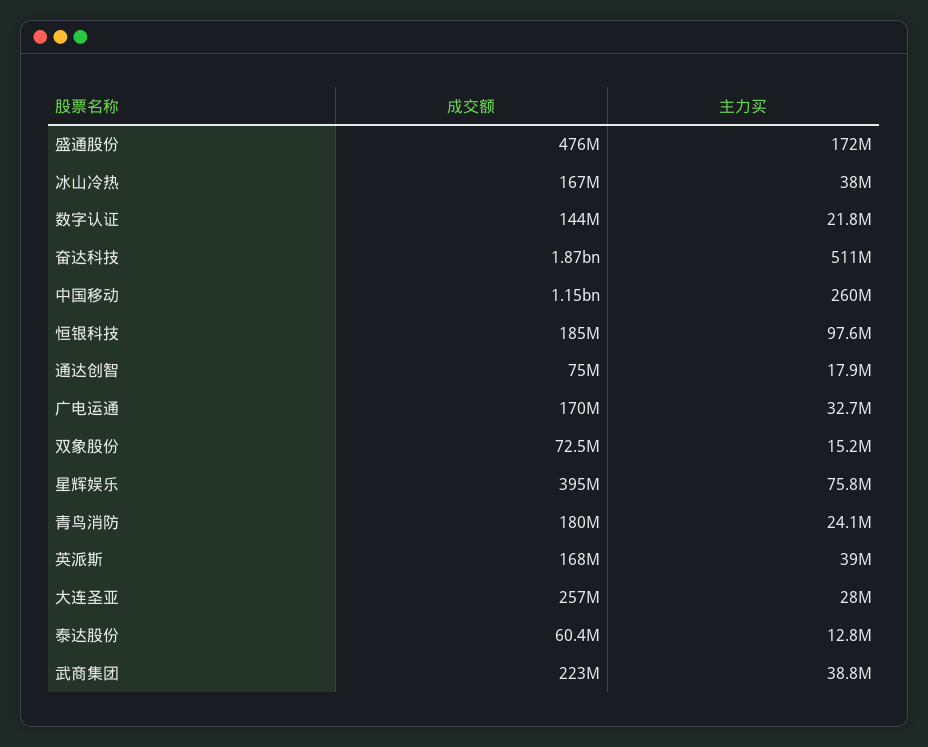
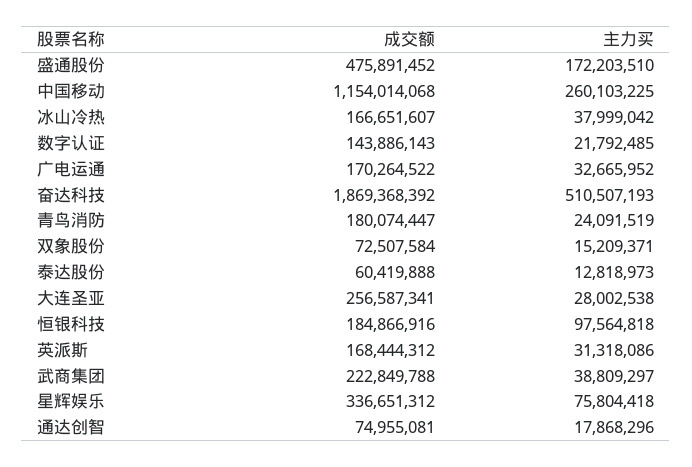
  {
    "成交额": {
      "盛通股份": 475891452,
      "冰山冷热": 166651607,
      "数字认证": 143886143,
      "奋达科技": 1869368392,
      "中国移动": 1154014068,
      "恒银科技": 184866916,
      "通达创智": 74955081,
      "广电运通": 170264522,
      "双象股份": 72507584,
-     "星辉娱乐": 395000000,
+     "星辉娱乐": 336651312,
      "青鸟消防": 180074447,
      "英派斯": 168444312,
      "大连圣亚": 256587341,
      "泰达股份": 60419888,
      "武商集团": 222849788
    },
    "主力买": {
      "盛通股份": 172203510,
      "冰山冷热": 37999042,
      "数字认证": 21792485,
      "奋达科技": 510507193,
      "中国移动": 260103225,
      "恒银科技": 97564818,
      "通达创智": 17868296,
      "广电运通": 32665952,
      "双象股份": 15209371,
      "星辉娱乐": 75804418,
      "青鸟消防": 24091519,
-     "英派斯": 39000000,
+     "英派斯": 31318086,
      "大连圣亚": 28002538,
      "泰达股份": 12818973,
      "武商集团": 38809297
    }
  }

